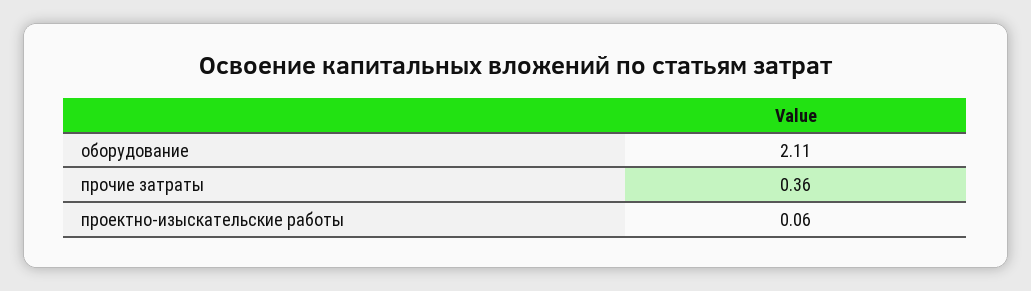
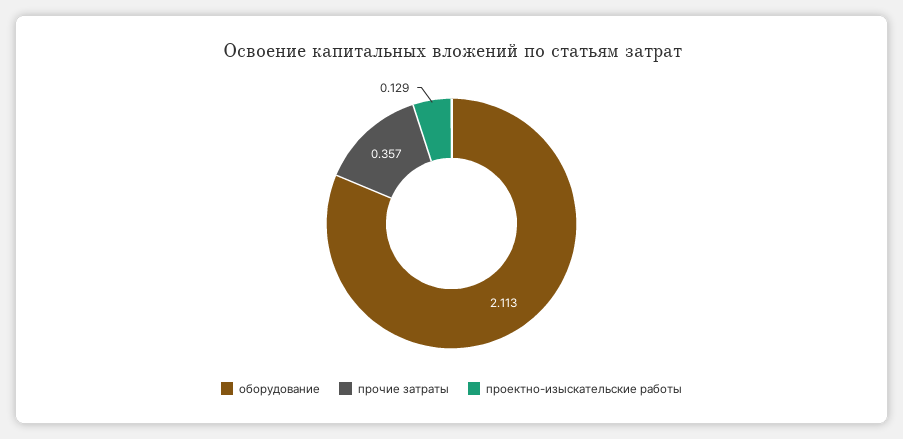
  {
    "оборудование": 2.113,
    "прочие затраты": 0.357,
-   "проектно-изыскательские работы": 0.06
+   "проектно-изыскательские работы": 0.129
  }

